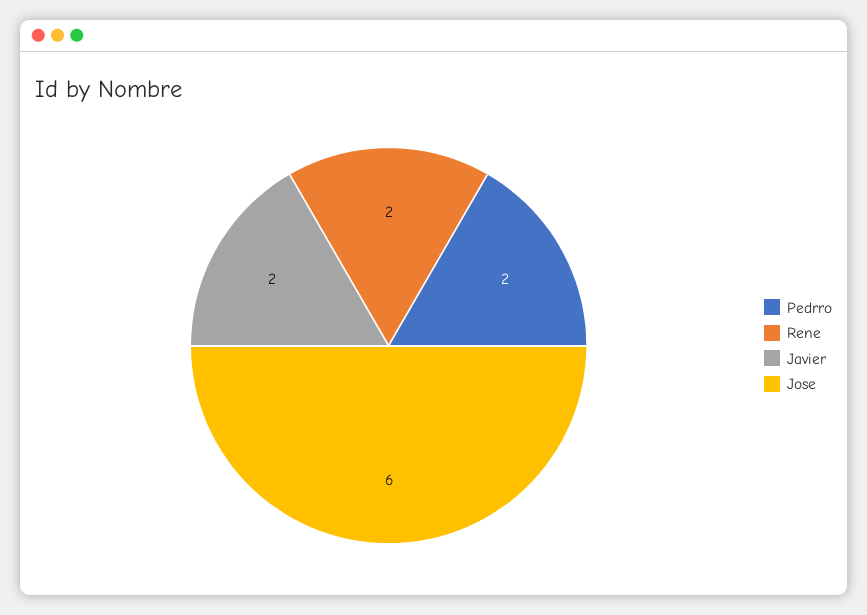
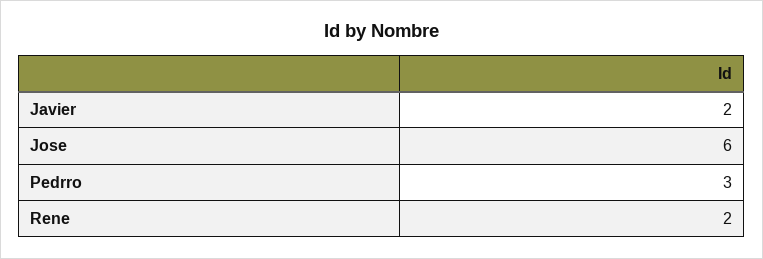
  {
-   "Pedrro": 2,
+   "Pedrro": 3,
    "Rene": 2,
    "Javier": 2,
    "Jose": 6
  }

